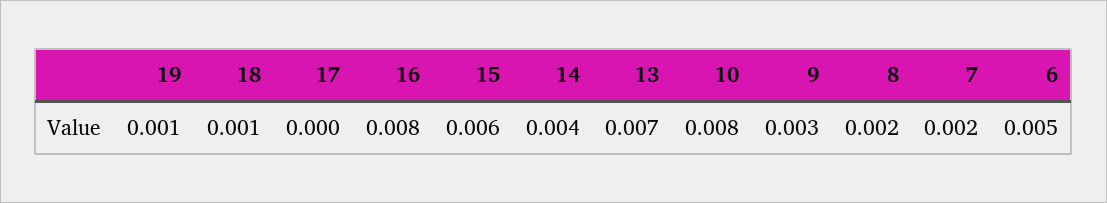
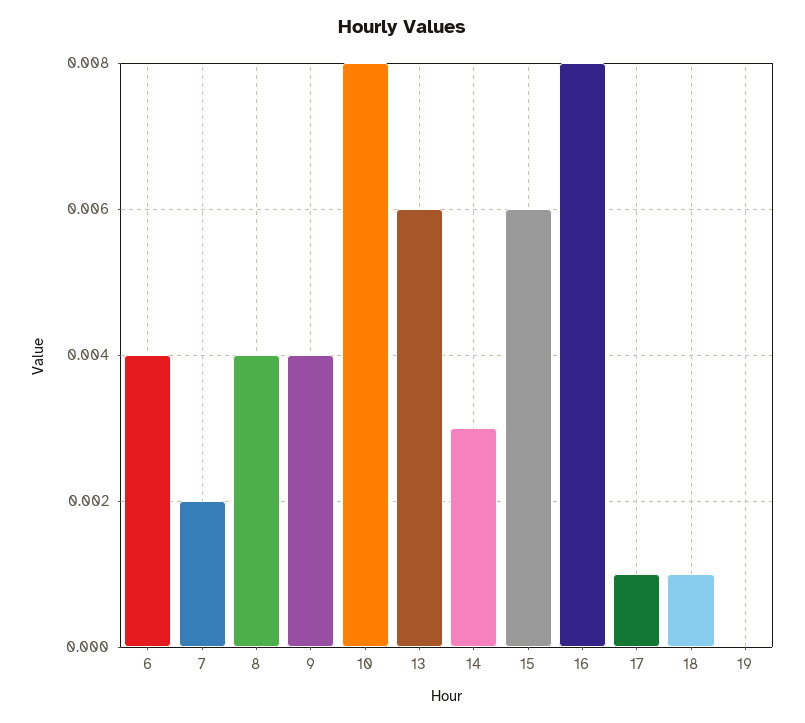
  {
-   "19": 0.001,
+   "19": 0,
    "18": 0.001,
-   "17": 0,
+   "17": 0.001,
    "16": 0.008,
    "15": 0.006,
-   "14": 0.004,
+   "14": 0.003,
-   "13": 0.007,
+   "13": 0.006,
    "10": 0.008,
-   "9": 0.003,
+   "9": 0.004,
-   "8": 0.002,
+   "8": 0.004,
    "7": 0.002,
-   "6": 0.005
+   "6": 0.004
  }

